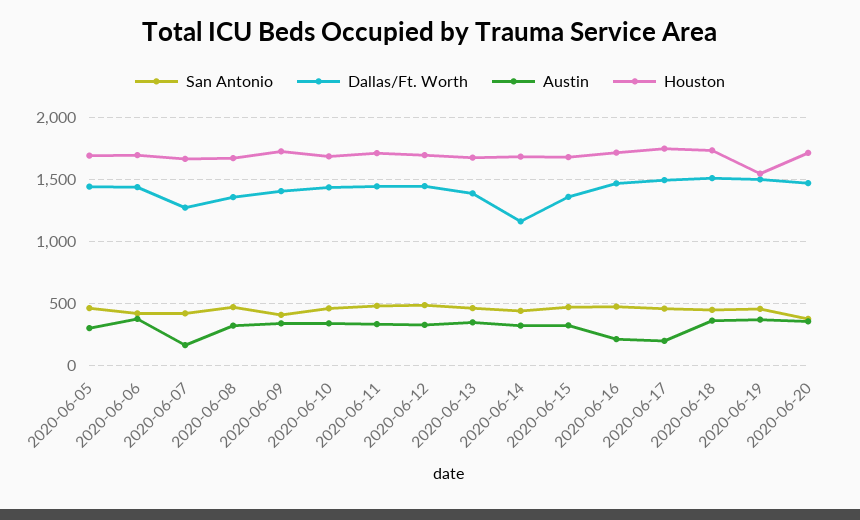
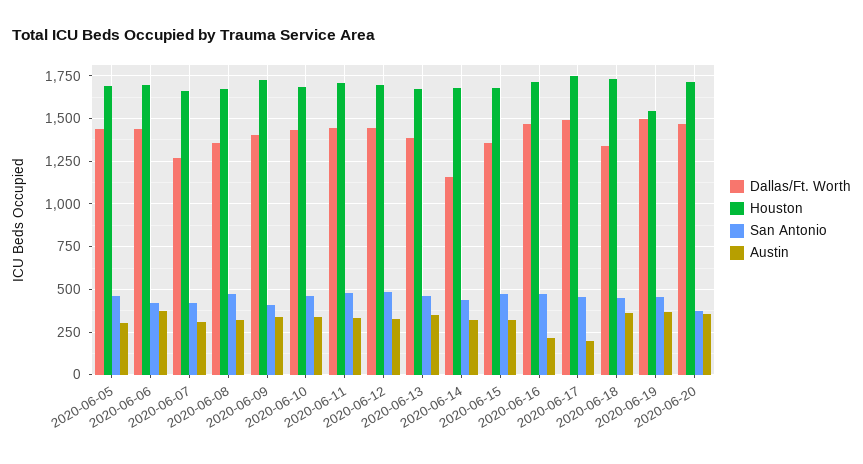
  {
    "San Antonio": {
      "2020-06-05": 450,
      "2020-06-06": 400,
      "2020-06-07": 400,
      "2020-06-08": 450,
      "2020-06-09": 400,
      "2020-06-10": 450,
      "2020-06-11": 500,
      "2020-06-12": 500,
      "2020-06-13": 450,
      "2020-06-14": 450,
      "2020-06-15": 450,
      "2020-06-16": 450,
      "2020-06-17": 450,
      "2020-06-18": 450,
      "2020-06-19": 450,
      "2020-06-20": 400
    },
    "Dallas/Ft. Worth": {
      "2020-06-05": 1450,
      "2020-06-06": 1450,
      "2020-06-07": 1250,
      "2020-06-08": 1350,
      "2020-06-09": 1400,
      "2020-06-10": 1450,
      "2020-06-11": 1450,
      "2020-06-12": 1450,
      "2020-06-13": 1400,
      "2020-06-14": 1150,
      "2020-06-15": 1350,
      "2020-06-16": 1450,
      "2020-06-17": 1500,
-     "2020-06-18": 1500,
+     "2020-06-18": 1350,
      "2020-06-19": 1500,
      "2020-06-20": 1450
    },
    "Austin": {
      "2020-06-05": 300,
      "2020-06-06": 400,
-     "2020-06-07": 150,
+     "2020-06-07": 300,
      "2020-06-08": 300,
      "2020-06-09": 350,
      "2020-06-10": 350,
      "2020-06-11": 350,
      "2020-06-12": 350,
      "2020-06-13": 350,
      "2020-06-14": 300,
      "2020-06-15": 300,
      "2020-06-16": 200,
      "2020-06-17": 200,
      "2020-06-18": 350,
      "2020-06-19": 350,
      "2020-06-20": 350
    },
    "Houston": {
      "2020-06-05": 1700,
      "2020-06-06": 1700,
      "2020-06-07": 1650,
      "2020-06-08": 1650,
      "2020-06-09": 1700,
      "2020-06-10": 1700,
      "2020-06-11": 1700,
      "2020-06-12": 1700,
      "2020-06-13": 1650,
      "2020-06-14": 1700,
      "2020-06-15": 1700,
      "2020-06-16": 1700,
      "2020-06-17": 1750,
      "2020-06-18": 1750,
      "2020-06-19": 1550,
      "2020-06-20": 1700
    }
  }

